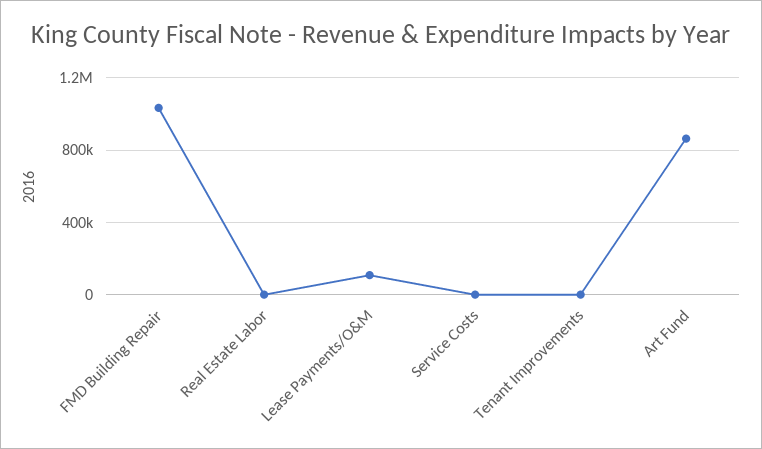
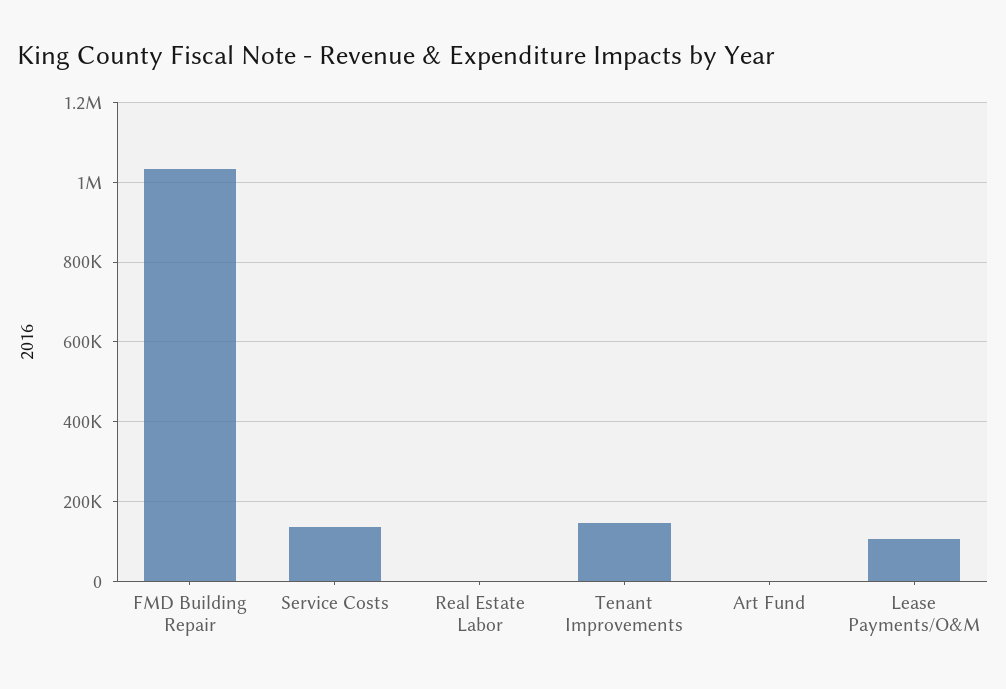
  {
    "FMD Building Repair": 1040000,
    "Real Estate Labor": 0,
    "Lease Payments/O&M": 100000,
-   "Service Costs": 0,
+   "Service Costs": 140000,
-   "Tenant Improvements": 0,
+   "Tenant Improvements": 140000,
-   "Art Fund": 850000
+   "Art Fund": 0
  }

